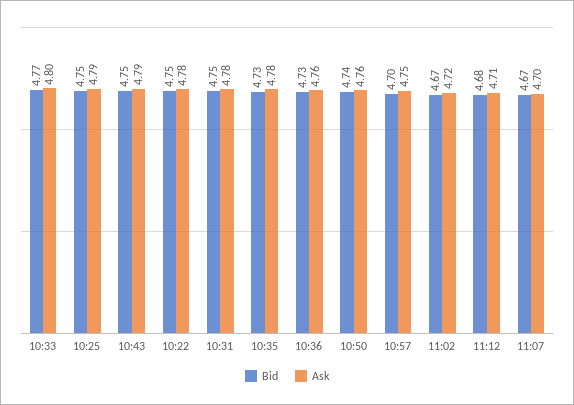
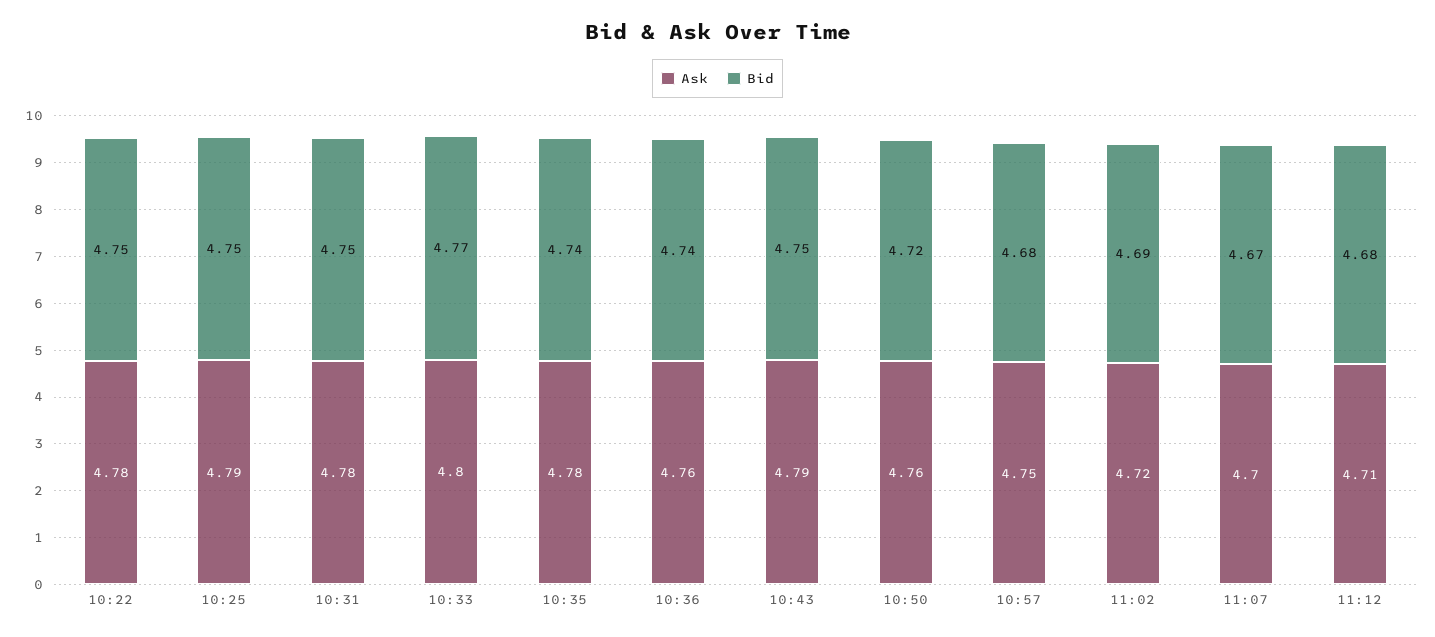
  {
    "Bid": {
      "10:33": 4.77,
      "10:25": 4.75,
      "10:43": 4.75,
      "10:22": 4.75,
      "10:31": 4.75,
-     "10:35": 4.73,
+     "10:35": 4.74,
-     "10:36": 4.73,
+     "10:36": 4.74,
-     "10:50": 4.74,
+     "10:50": 4.72,
-     "10:57": 4.7,
+     "10:57": 4.68,
-     "11:02": 4.67,
+     "11:02": 4.69,
      "11:12": 4.68,
      "11:07": 4.67
    },
    "Ask": {
      "10:33": 4.8,
      "10:25": 4.79,
      "10:43": 4.79,
      "10:22": 4.78,
      "10:31": 4.78,
      "10:35": 4.78,
      "10:36": 4.76,
      "10:50": 4.76,
      "10:57": 4.75,
      "11:02": 4.72,
      "11:12": 4.71,
      "11:07": 4.7
    }
  }

